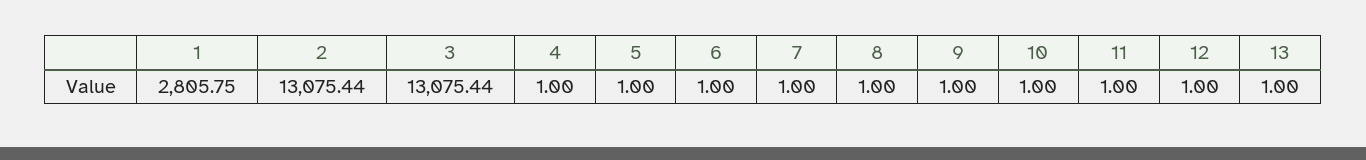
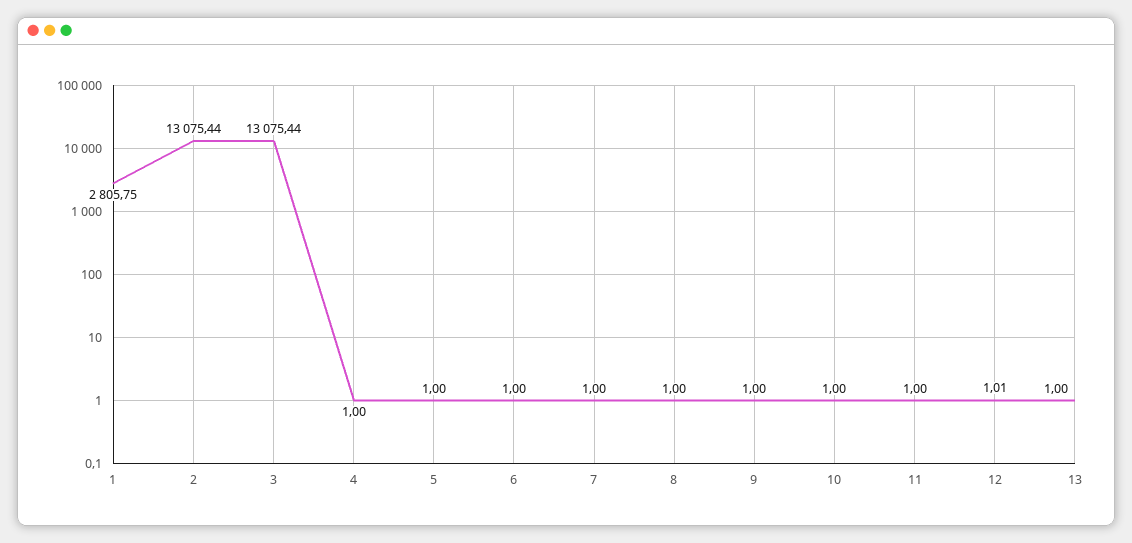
  {
    "1": 2805.75,
    "2": 13075.44,
    "3": 13075.44,
    "4": 1,
    "5": 1,
    "6": 1,
    "7": 1,
    "8": 1,
    "9": 1,
    "10": 1,
    "11": 1,
-   "12": 1,
+   "12": 1.01,
    "13": 1
  }

